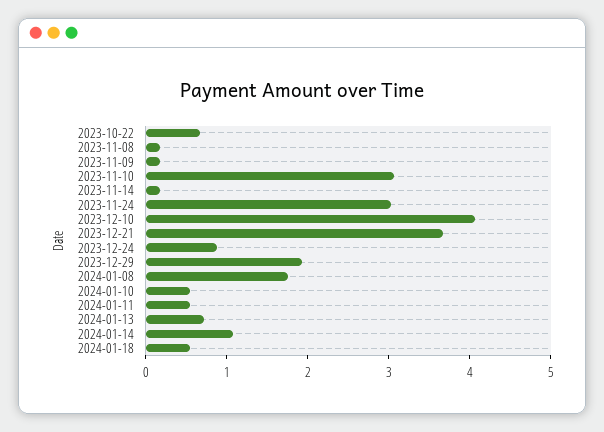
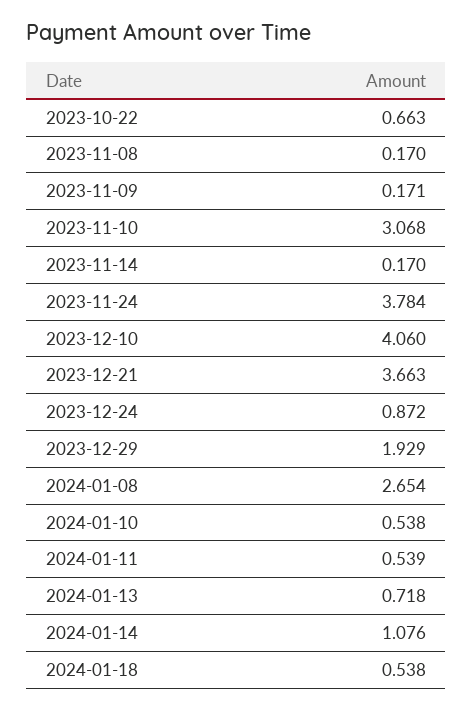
  {
    "2023-10-22": 0.663,
    "2023-11-08": 0.17,
    "2023-11-09": 0.171,
    "2023-11-10": 3.068,
    "2023-11-14": 0.17,
-   "2023-11-24": 3,
+   "2023-11-24": 3.784,
    "2023-12-10": 4.06,
    "2023-12-21": 3.663,
    "2023-12-24": 0.872,
    "2023-12-29": 1.929,
-   "2024-01-08": 1.8,
+   "2024-01-08": 2.654,
    "2024-01-10": 0.538,
    "2024-01-11": 0.539,
    "2024-01-13": 0.718,
    "2024-01-14": 1.076,
    "2024-01-18": 0.538
  }

